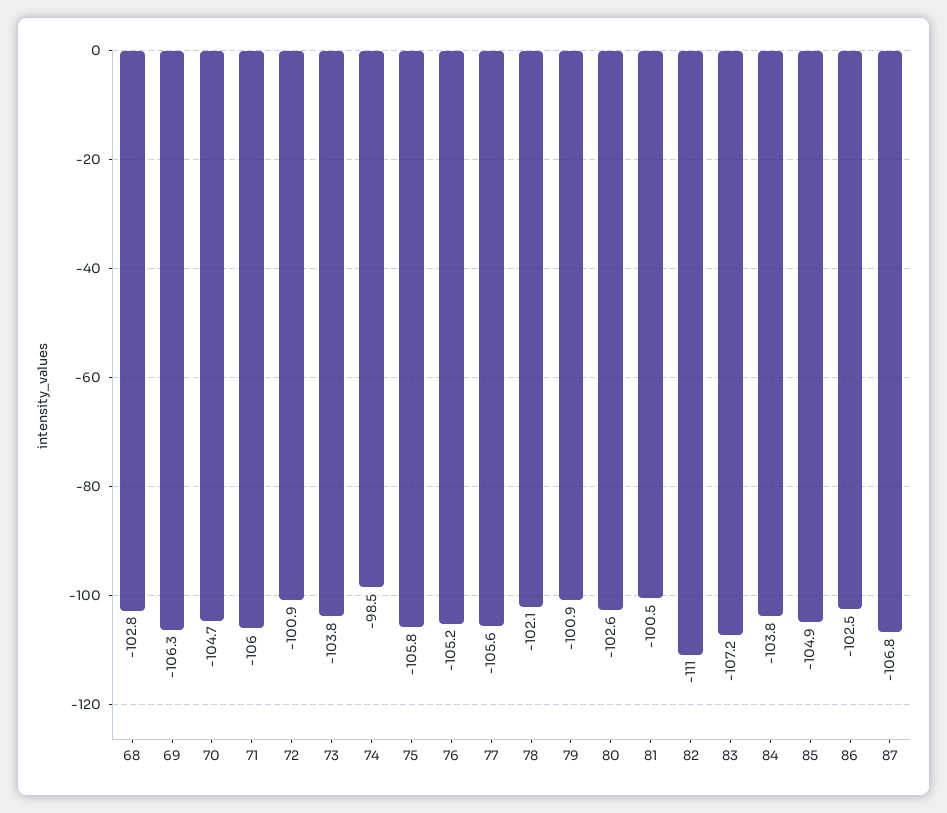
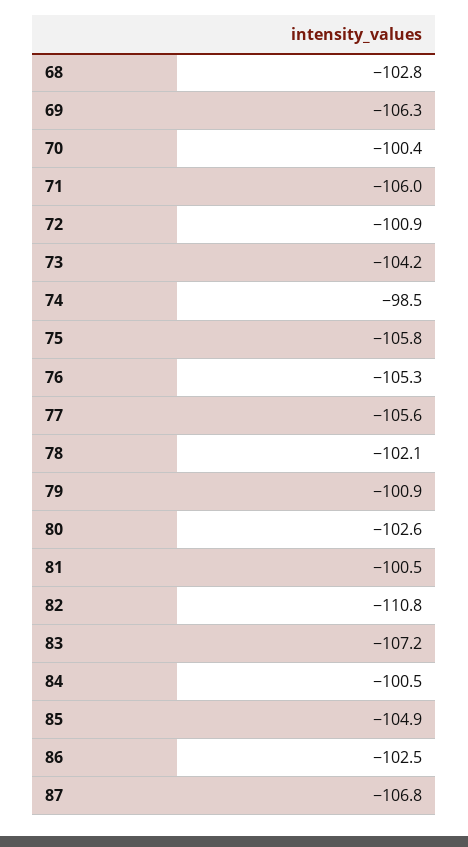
  {
    "68": -102.8,
    "69": -106.3,
-   "70": -104.7,
+   "70": -100.4,
    "71": -106,
    "72": -100.9,
-   "73": -103.8,
+   "73": -104.2,
    "74": -98.5,
    "75": -105.8,
-   "76": -105.2,
+   "76": -105.3,
    "77": -105.6,
    "78": -102.1,
    "79": -100.9,
    "80": -102.6,
    "81": -100.5,
-   "82": -111,
+   "82": -110.8,
    "83": -107.2,
-   "84": -103.8,
+   "84": -100.5,
    "85": -104.9,
    "86": -102.5,
    "87": -106.8
  }

